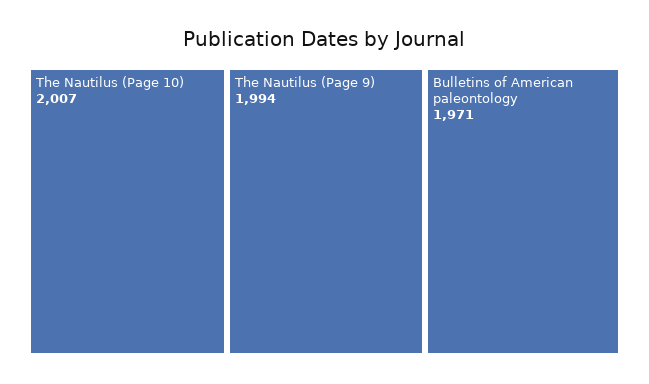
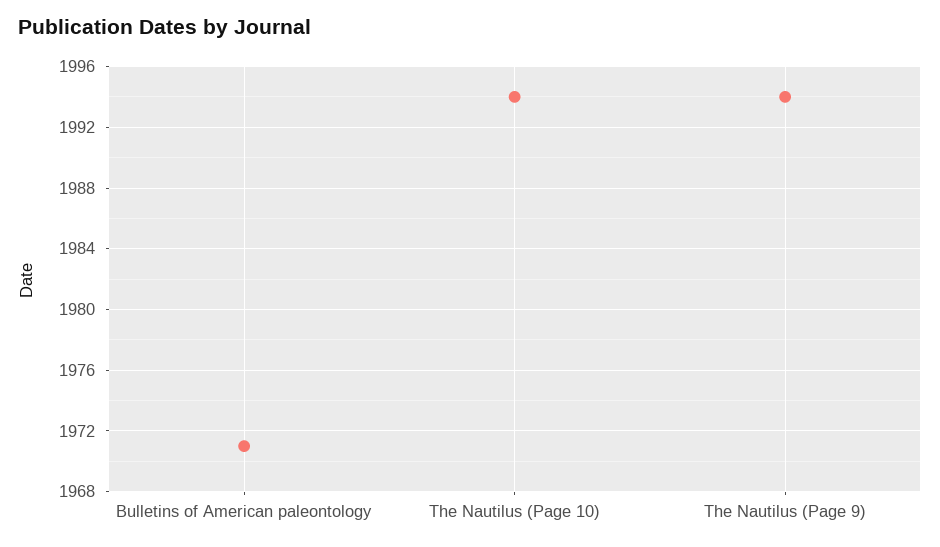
  {
-   "The Nautilus (Page 10)": 2007,
+   "The Nautilus (Page 10)": 1994,
    "The Nautilus (Page 9)": 1994,
    "Bulletins of American paleontology": 1971
  }

